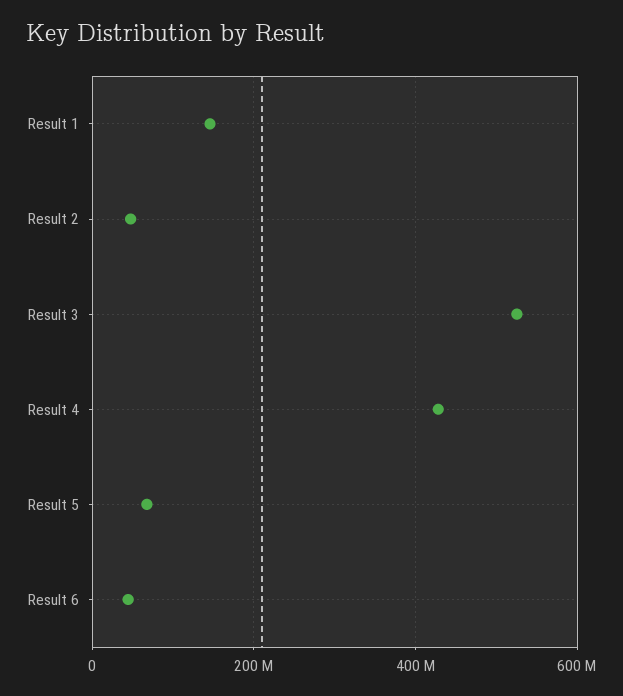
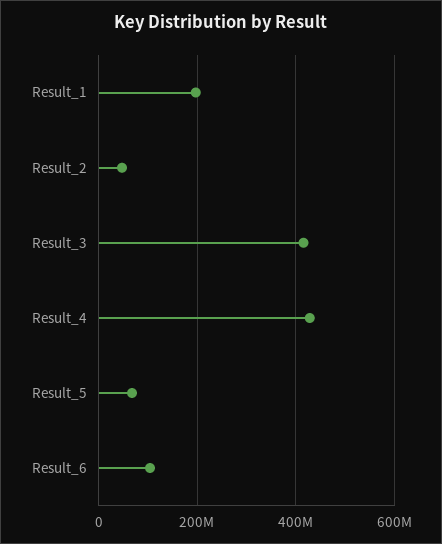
  {
-   "Result 1": 140000000,
+   "Result 1": 200000000,
    "Result 2": 40000000,
-   "Result 3": 520000000,
+   "Result 3": 420000000,
    "Result 4": 420000000,
    "Result 5": 60000000,
-   "Result 6": 40000000
+   "Result 6": 100000000
  }

